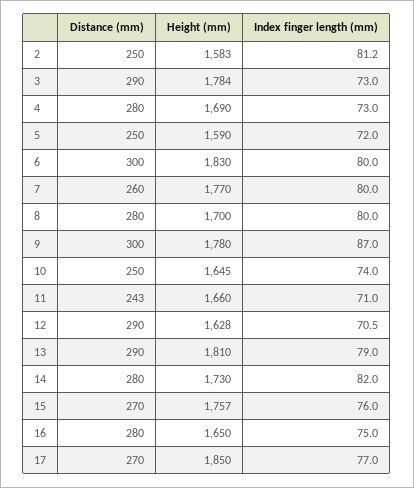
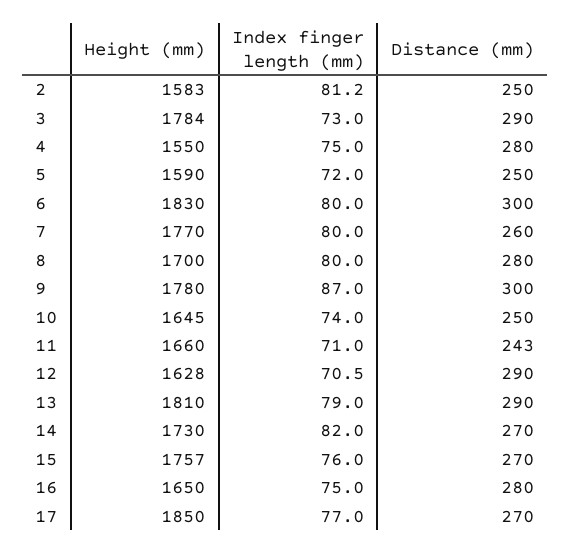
  {
    "Distance (mm)": {
      "2": 250,
      "3": 290,
      "4": 280,
      "5": 250,
      "6": 300,
      "7": 260,
      "8": 280,
      "9": 300,
      "10": 250,
      "11": 243,
      "12": 290,
      "13": 290,
-     "14": 280,
+     "14": 270,
      "15": 270,
      "16": 280,
      "17": 270
    },
    "Height (mm)": {
      "2": 1583,
      "3": 1784,
-     "4": 1690,
+     "4": 1550,
      "5": 1590,
      "6": 1830,
      "7": 1770,
      "8": 1700,
      "9": 1780,
      "10": 1645,
      "11": 1660,
      "12": 1628,
      "13": 1810,
      "14": 1730,
      "15": 1757,
      "16": 1650,
      "17": 1850
    },
    "Index finger length (mm)": {
      "2": 81.2,
      "3": 73,
-     "4": 73,
+     "4": 75,
      "5": 72,
      "6": 80,
      "7": 80,
      "8": 80,
      "9": 87,
      "10": 74,
      "11": 71,
      "12": 70.5,
      "13": 79,
      "14": 82,
      "15": 76,
      "16": 75,
      "17": 77
    }
  }

